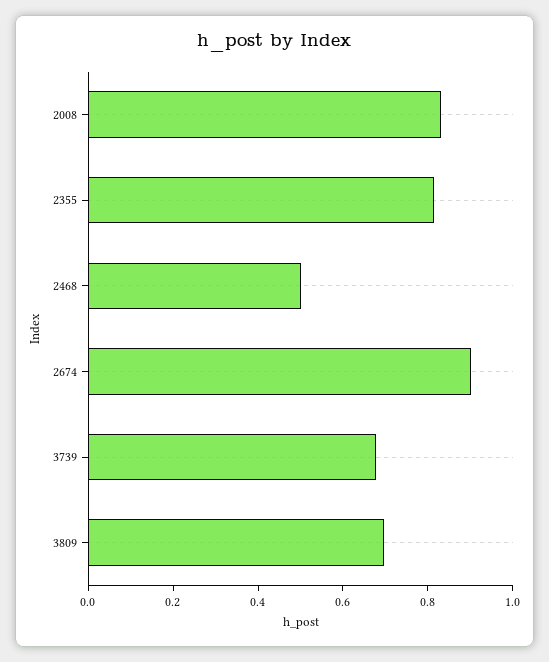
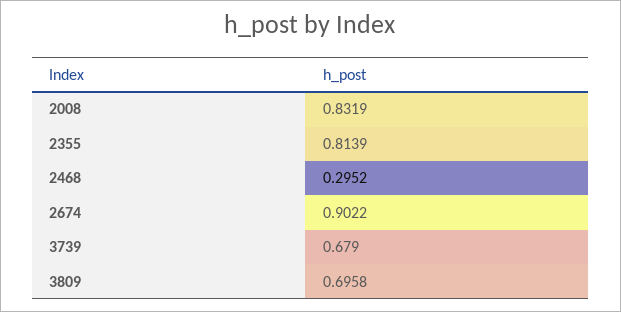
  {
    "2008": 0.8319,
    "2355": 0.8139,
-   "2468": 0.5,
+   "2468": 0.2952,
    "2674": 0.9022,
    "3739": 0.679,
    "3809": 0.6958
  }

